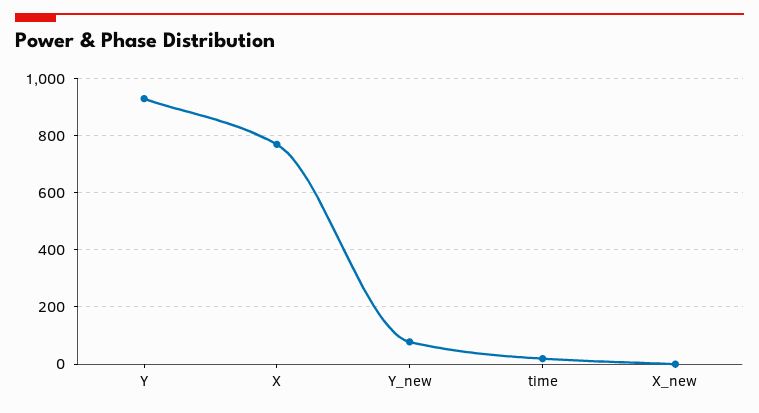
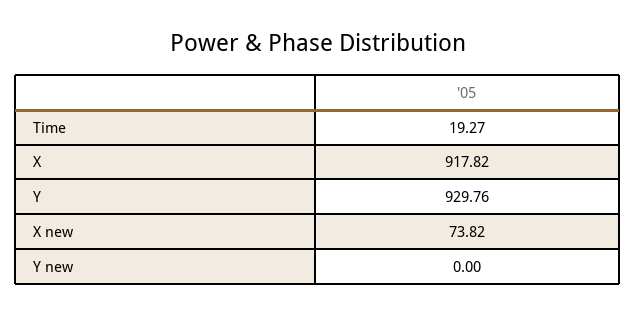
  {
    "Y": 929.76,
-   "X": 775,
+   "X": 917.82,
-   "Y_new": 75,
+   "Y_new": 0,
    "time": 19.27,
-   "X_new": 0
+   "X_new": 73.82
  }

